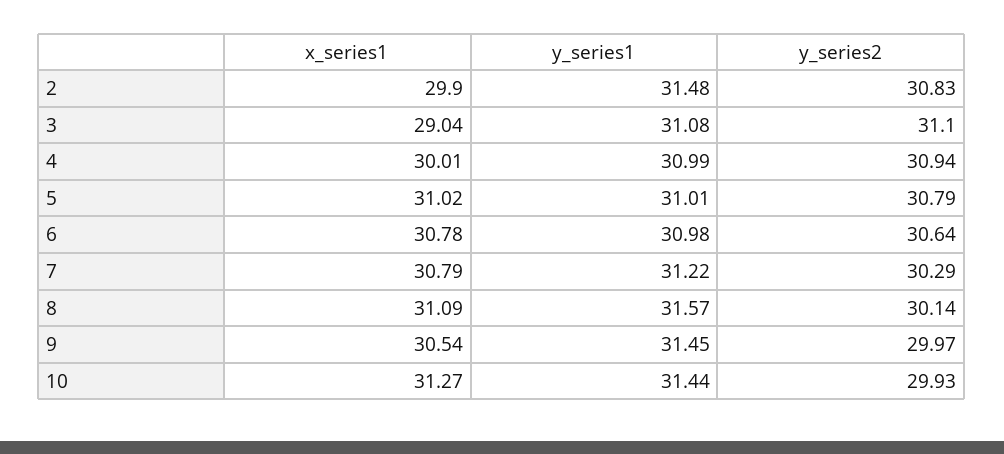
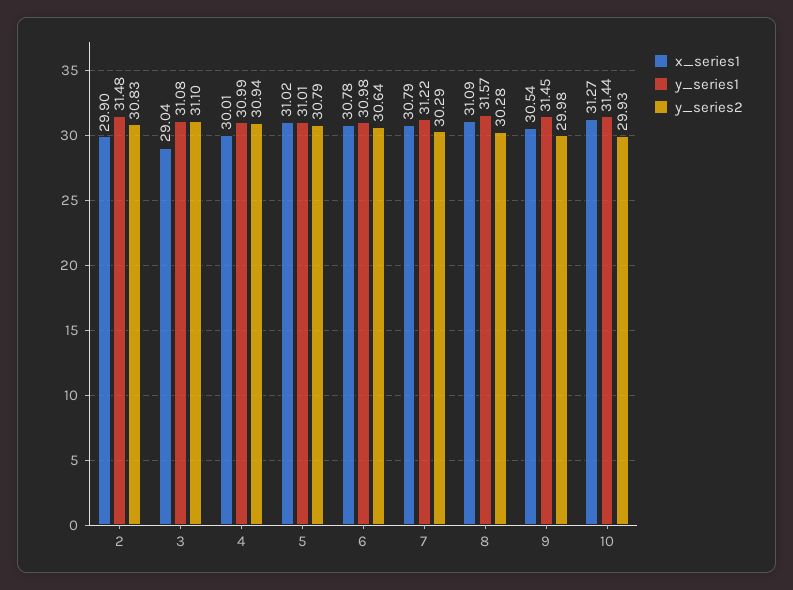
  {
    "x_series1": {
      "2": 29.9,
      "3": 29.04,
      "4": 30.01,
      "5": 31.02,
      "6": 30.78,
      "7": 30.79,
      "8": 31.09,
      "9": 30.54,
      "10": 31.27
    },
    "y_series1": {
      "2": 31.48,
      "3": 31.08,
      "4": 30.99,
      "5": 31.01,
      "6": 30.98,
      "7": 31.22,
      "8": 31.57,
      "9": 31.45,
      "10": 31.44
    },
    "y_series2": {
      "2": 30.83,
      "3": 31.1,
      "4": 30.94,
      "5": 30.79,
      "6": 30.64,
      "7": 30.29,
-     "8": 30.14,
+     "8": 30.28,
-     "9": 29.97,
+     "9": 29.98,
      "10": 29.93
    }
  }

